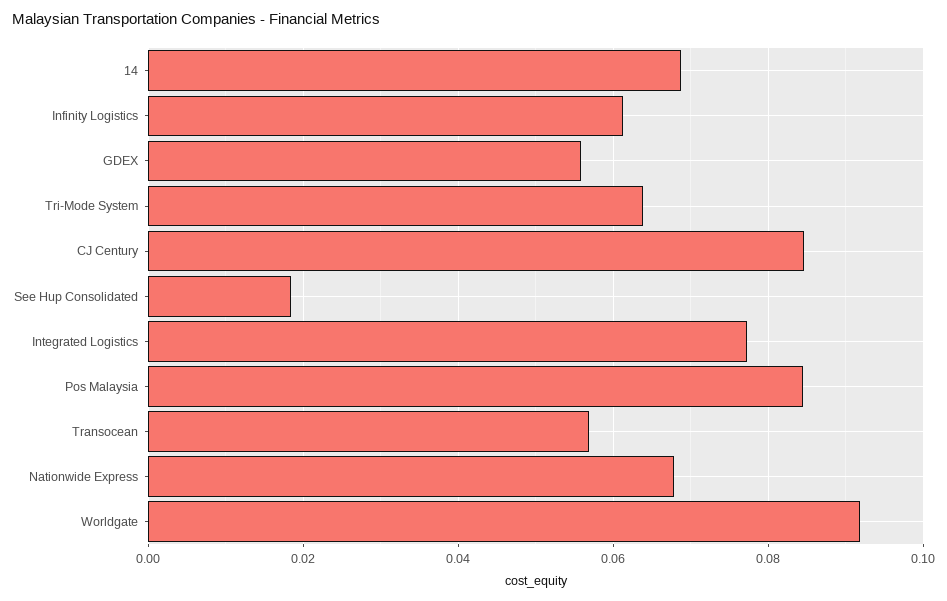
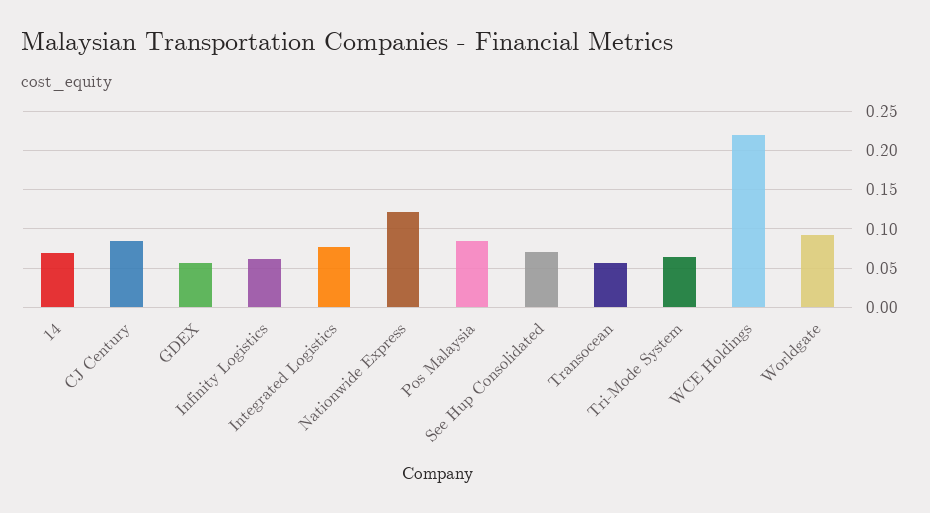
  {
    "14": 0.068,
    "Infinity Logistics": 0.062,
    "GDEX": 0.056,
    "Tri-Mode System": 0.064,
    "CJ Century": 0.084,
-   "See Hup Consolidated": 0.018,
+   "See Hup Consolidated": 0.07,
    "Integrated Logistics": 0.078,
    "Pos Malaysia": 0.084,
    "Transocean": 0.056,
-   "Nationwide Express": 0.068,
+   "Nationwide Express": 0.12,
-   "Worldgate": 0.092
+   "Worldgate": 0.092,
+   "WCE Holdings": 0.22
  }

